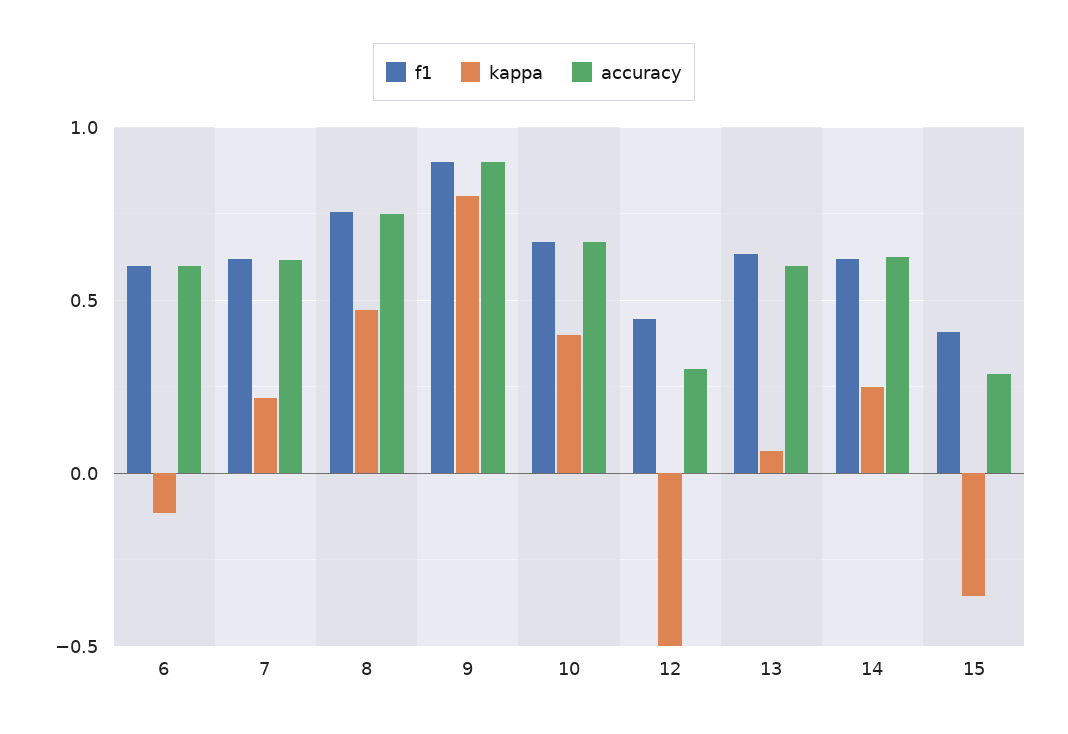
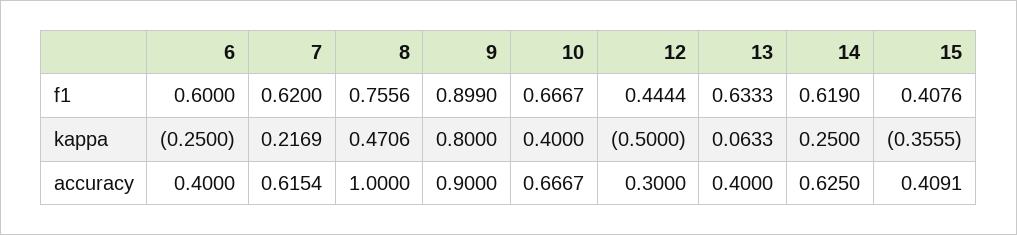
  {
    "f1": {
      "6": 0.6,
      "7": 0.62,
      "8": 0.7556,
      "9": 0.899,
      "10": 0.6667,
      "12": 0.4444,
      "13": 0.6333,
      "14": 0.619,
      "15": 0.4076
    },
    "kappa": {
-     "6": -0.1,
+     "6": -0.25,
      "7": 0.2169,
      "8": 0.4706,
      "9": 0.8,
      "10": 0.4,
      "12": -0.5,
      "13": 0.0633,
      "14": 0.25,
      "15": -0.3555
    },
    "accuracy": {
-     "6": 0.6,
+     "6": 0.4,
      "7": 0.6154,
-     "8": 0.75,
+     "8": 1,
      "9": 0.9,
      "10": 0.6667,
      "12": 0.3,
-     "13": 0.6,
+     "13": 0.4,
      "14": 0.625,
-     "15": 0.3
+     "15": 0.4091
    }
  }

